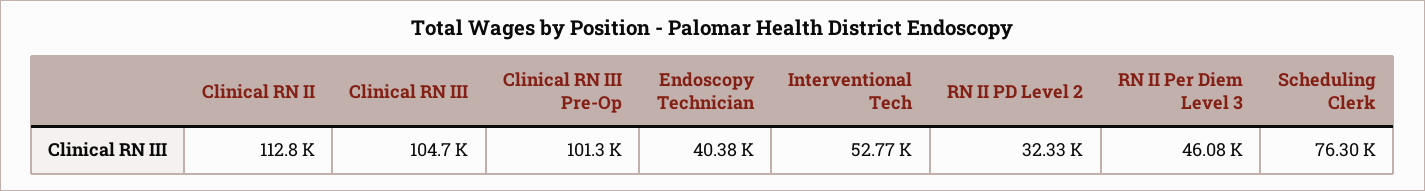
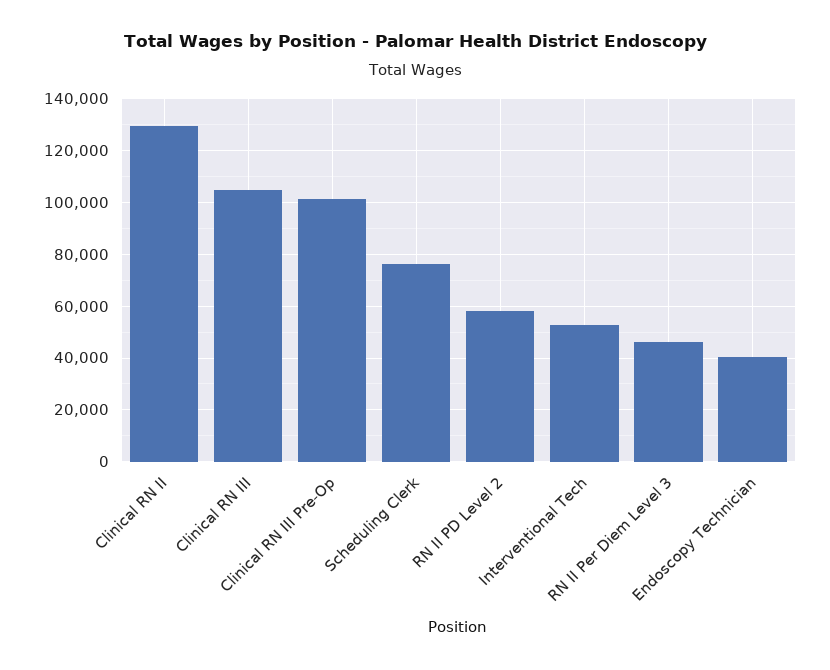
  {
-   "Clinical RN II": 112800,
+   "Clinical RN II": 130000,
    "Clinical RN III": 104700,
    "Clinical RN III Pre-Op": 101300,
    "Endoscopy Technician": 40380,
    "Interventional Tech": 52770,
-   "RN II PD Level 2": 32330,
+   "RN II PD Level 2": 57500,
    "RN II Per Diem Level 3": 46080,
    "Scheduling Clerk": 76300
  }

